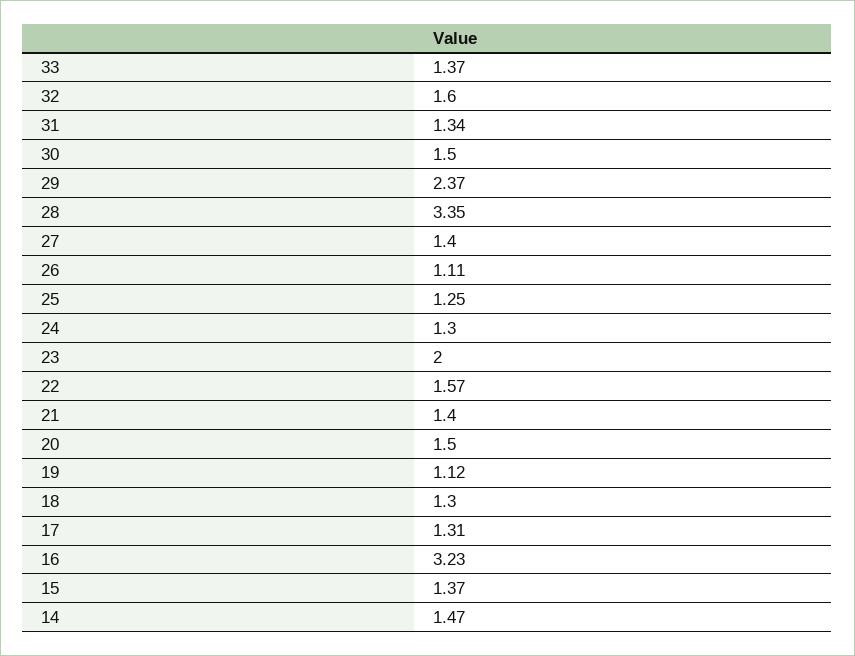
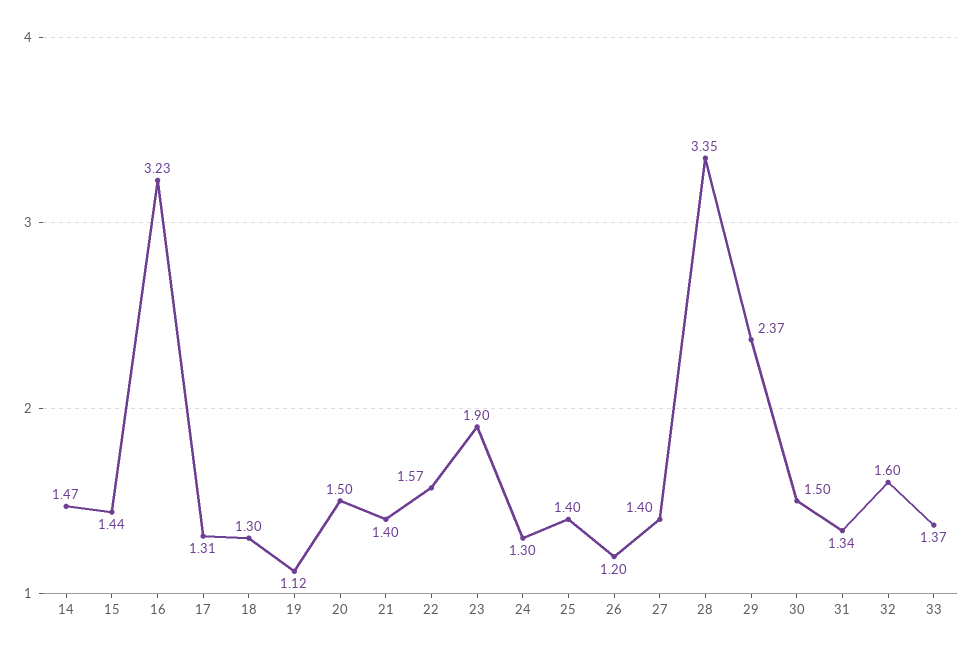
  {
    "33": 1.37,
    "32": 1.6,
    "31": 1.34,
    "30": 1.5,
    "29": 2.37,
    "28": 3.35,
    "27": 1.4,
-   "26": 1.11,
+   "26": 1.2,
-   "25": 1.25,
+   "25": 1.4,
    "24": 1.3,
-   "23": 2,
+   "23": 1.9,
    "22": 1.57,
    "21": 1.4,
    "20": 1.5,
    "19": 1.12,
    "18": 1.3,
    "17": 1.31,
    "16": 3.23,
-   "15": 1.37,
+   "15": 1.44,
    "14": 1.47
  }

